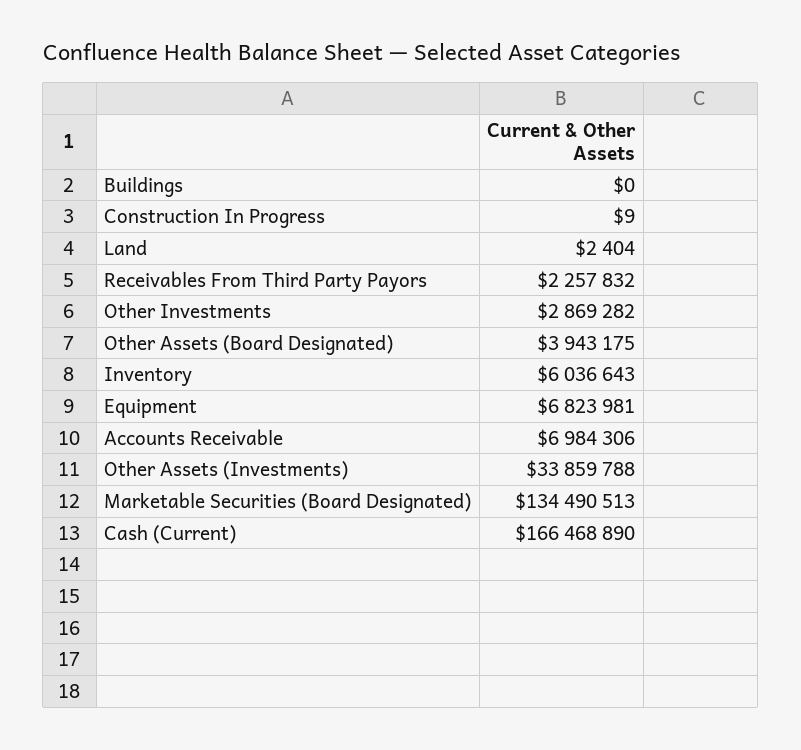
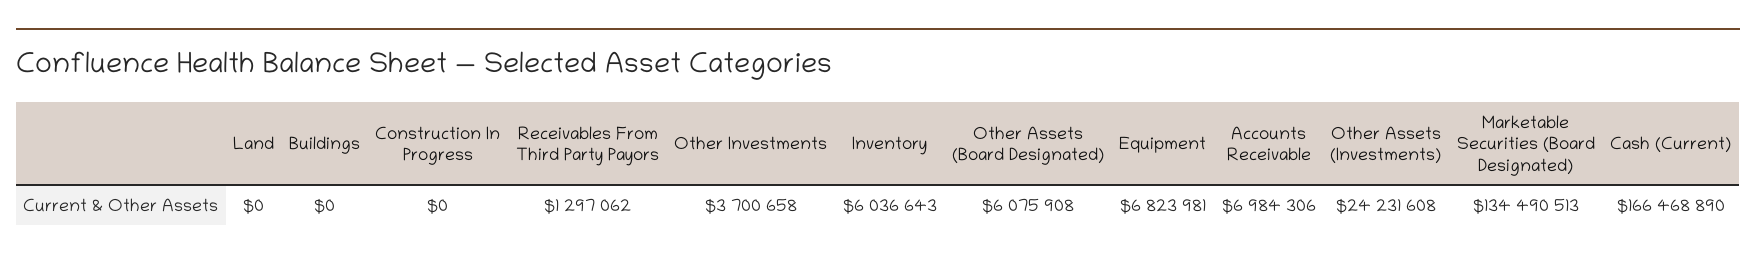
  {
    "Buildings": 0,
-   "Construction In Progress": 9,
+   "Construction In Progress": 0,
-   "Land": 2404,
+   "Land": 0,
-   "Receivables From Third Party Payors": 2257832,
+   "Receivables From Third Party Payors": 1297062,
-   "Other Investments": 2869282,
+   "Other Investments": 3700658,
-   "Other Assets (Board Designated)": 3943175,
+   "Other Assets (Board Designated)": 6075908,
    "Inventory": 6036643,
    "Equipment": 6823981,
    "Accounts Receivable": 6984306,
-   "Other Assets (Investments)": 33859788,
+   "Other Assets (Investments)": 24231608,
    "Marketable Securities (Board Designated)": 134490513,
    "Cash (Current)": 166468890
  }

